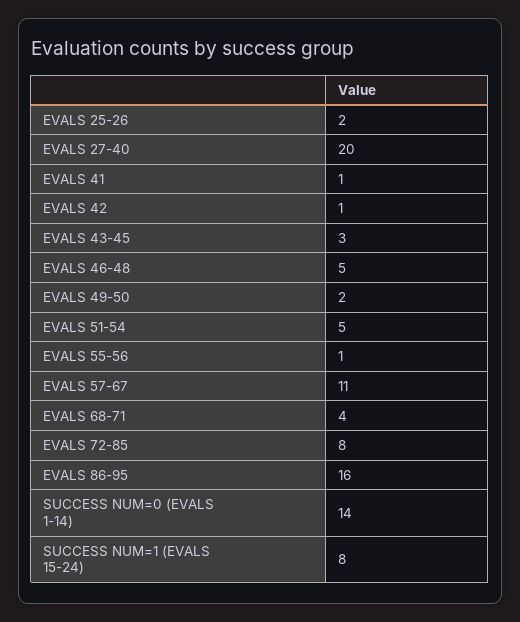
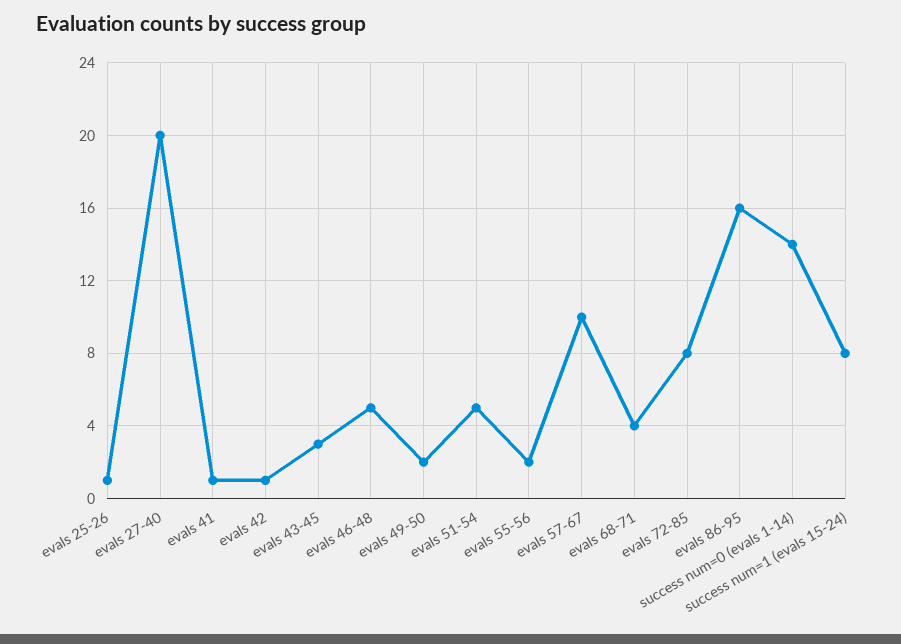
  {
-   "EVALS 25-26": 2,
+   "EVALS 25-26": 1,
    "EVALS 27-40": 20,
    "EVALS 41": 1,
    "EVALS 42": 1,
    "EVALS 43-45": 3,
    "EVALS 46-48": 5,
    "EVALS 49-50": 2,
    "EVALS 51-54": 5,
-   "EVALS 55-56": 1,
+   "EVALS 55-56": 2,
-   "EVALS 57-67": 11,
+   "EVALS 57-67": 10,
    "EVALS 68-71": 4,
    "EVALS 72-85": 8,
    "EVALS 86-95": 16,
    "SUCCESS NUM=0 (EVALS 1-14)": 14,
    "SUCCESS NUM=1 (EVALS 15-24)": 8
  }

